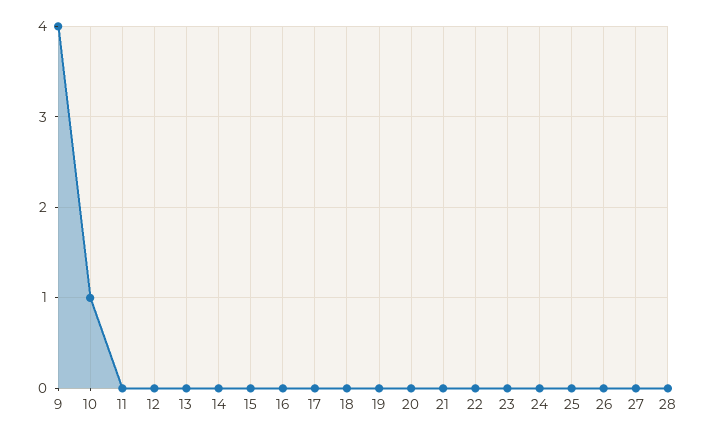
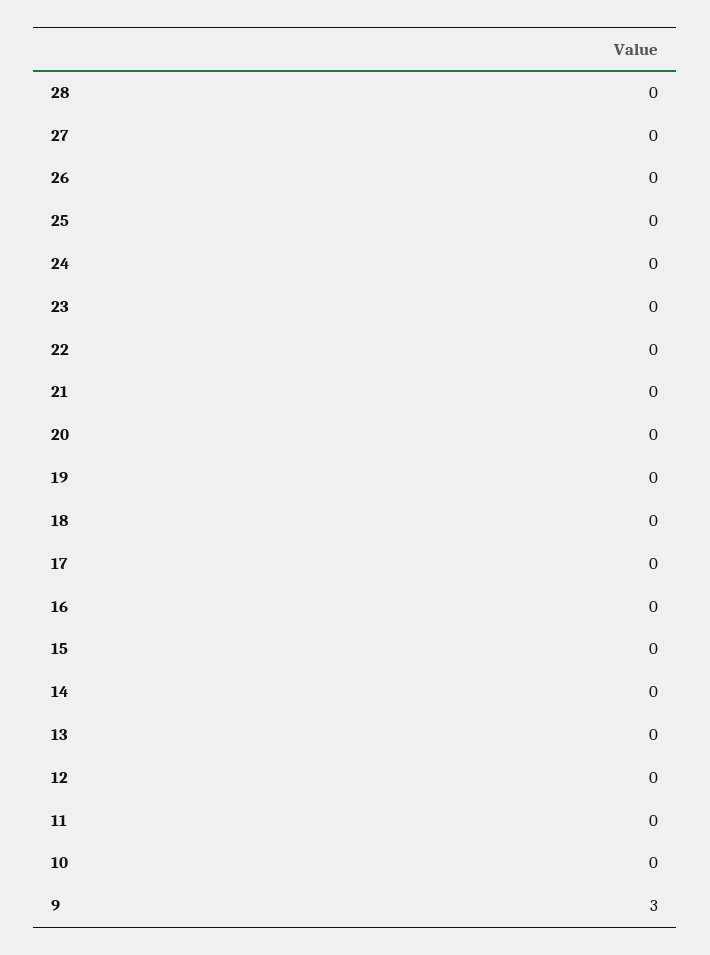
  {
-   "9": 4,
+   "9": 3,
-   "10": 1,
+   "10": 0,
    "11": 0,
    "12": 0,
    "13": 0,
    "14": 0,
    "15": 0,
    "16": 0,
    "17": 0,
    "18": 0,
    "19": 0,
    "20": 0,
    "21": 0,
    "22": 0,
    "23": 0,
    "24": 0,
    "25": 0,
    "26": 0,
    "27": 0,
    "28": 0
  }

